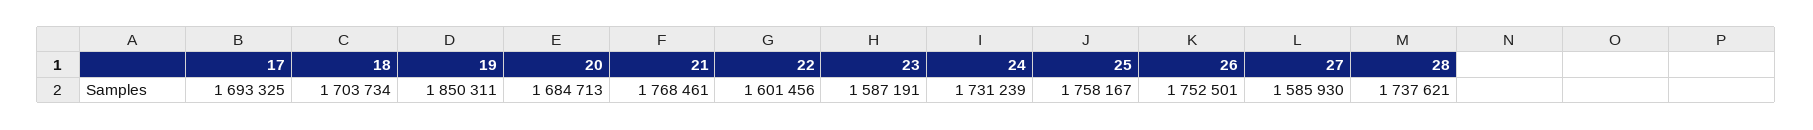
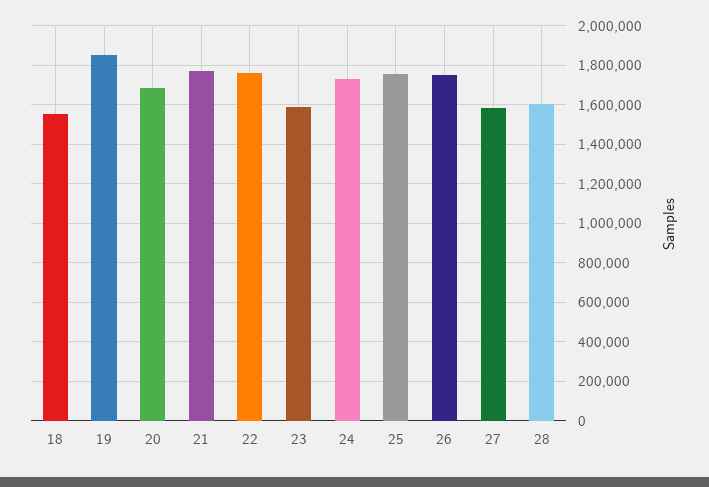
  {
-   "17": 1693325,
-   "18": 1703734,
+   "18": 1550000,
    "19": 1850311,
    "20": 1684713,
    "21": 1768461,
-   "22": 1601456,
+   "22": 1750000,
    "23": 1587191,
    "24": 1731239,
    "25": 1758167,
    "26": 1752501,
    "27": 1585930,
-   "28": 1737621
+   "28": 1600000
  }

